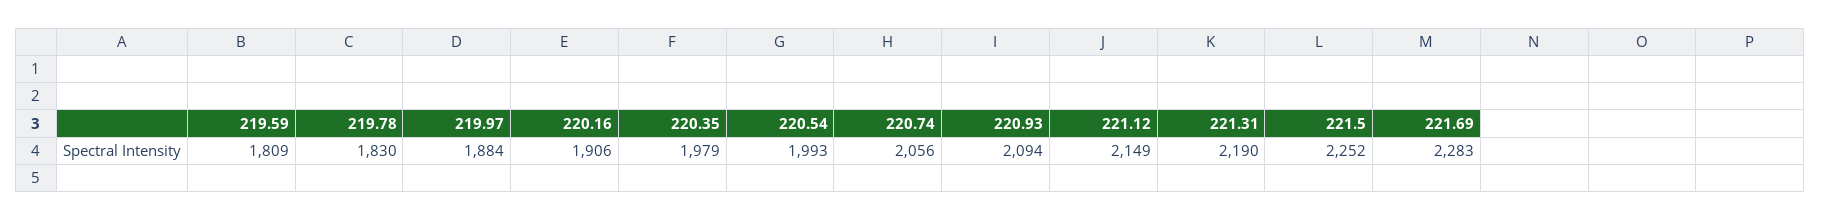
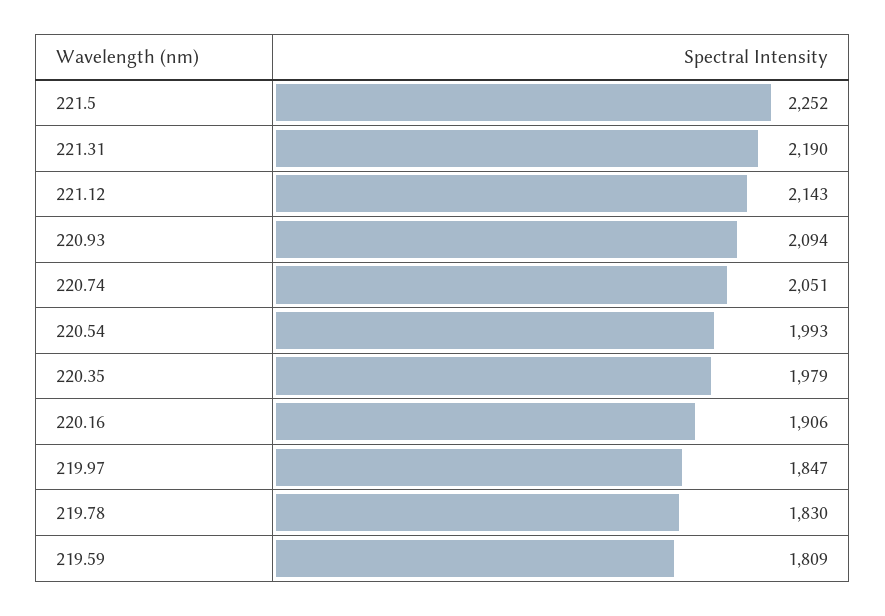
  {
    "219.59": 1809,
    "219.78": 1830,
-   "219.97": 1884,
+   "219.97": 1847,
    "220.16": 1906,
    "220.35": 1979,
    "220.54": 1993,
-   "220.74": 2056,
+   "220.74": 2051,
    "220.93": 2094,
-   "221.12": 2149,
+   "221.12": 2143,
    "221.31": 2190,
-   "221.5": 2252,
+   "221.5": 2252
-   "221.69": 2283
  }

